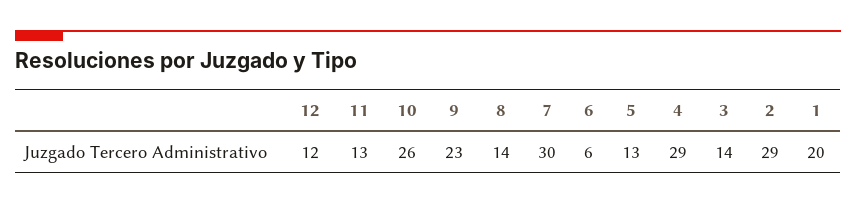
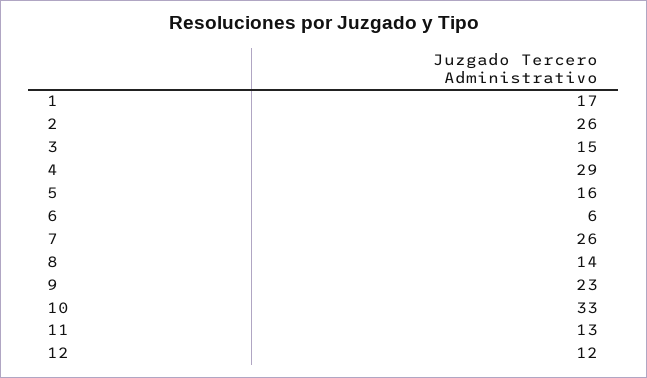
  {
    "12": 12,
    "11": 13,
-   "10": 26,
+   "10": 33,
    "9": 23,
    "8": 14,
-   "7": 30,
+   "7": 26,
    "6": 6,
-   "5": 13,
+   "5": 16,
    "4": 29,
-   "3": 14,
+   "3": 15,
-   "2": 29,
+   "2": 26,
-   "1": 20
+   "1": 17
  }

